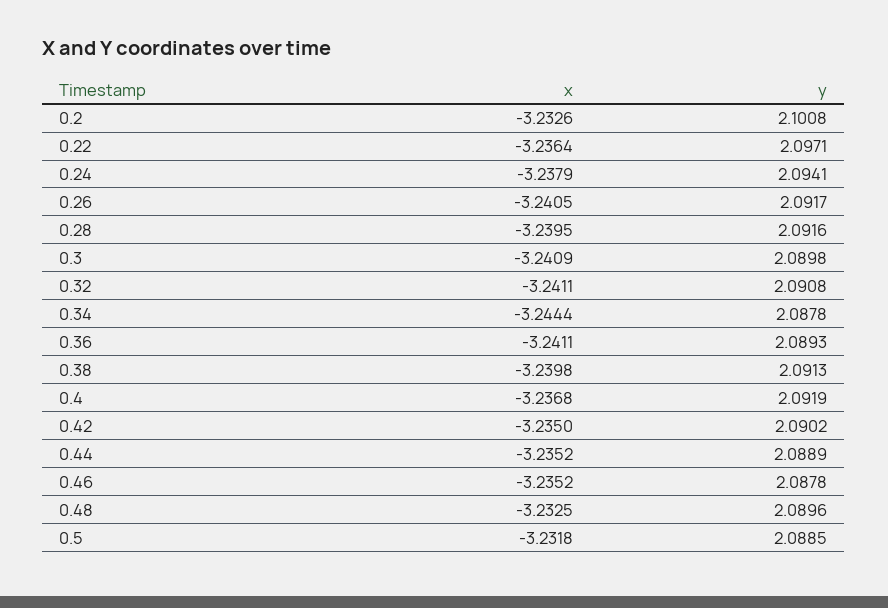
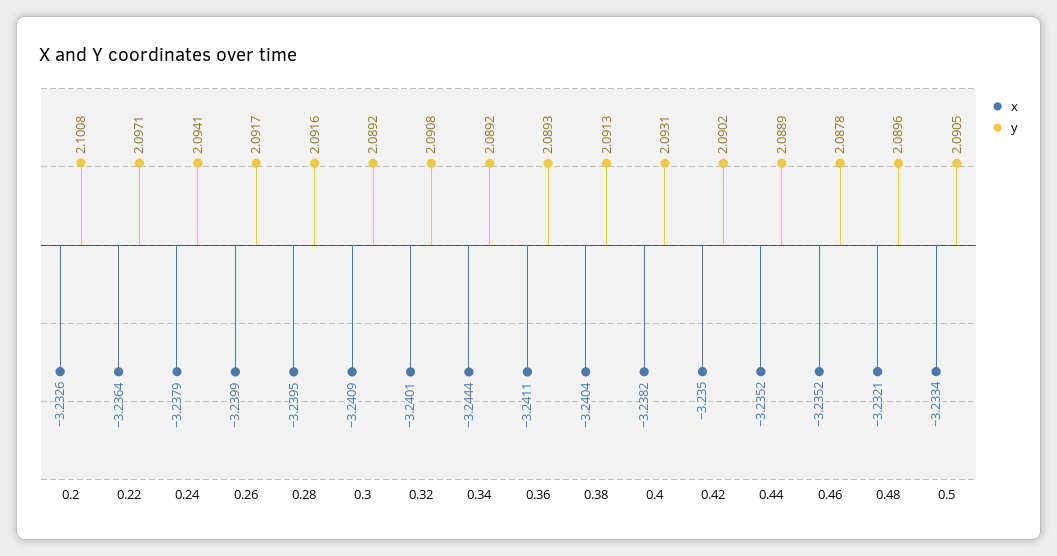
  {
    "x": {
      "0.2": -3.2326,
      "0.22": -3.2364,
      "0.24": -3.2379,
-     "0.26": -3.2405,
+     "0.26": -3.2399,
      "0.28": -3.2395,
      "0.3": -3.2409,
-     "0.32": -3.2411,
+     "0.32": -3.2401,
      "0.34": -3.2444,
      "0.36": -3.2411,
-     "0.38": -3.2398,
+     "0.38": -3.2404,
-     "0.4": -3.2368,
+     "0.4": -3.2382,
      "0.42": -3.235,
      "0.44": -3.2352,
      "0.46": -3.2352,
-     "0.48": -3.2325,
+     "0.48": -3.2321,
-     "0.5": -3.2318
+     "0.5": -3.2334
    },
    "y": {
      "0.2": 2.1008,
      "0.22": 2.0971,
      "0.24": 2.0941,
      "0.26": 2.0917,
      "0.28": 2.0916,
-     "0.3": 2.0898,
+     "0.3": 2.0892,
      "0.32": 2.0908,
-     "0.34": 2.0878,
+     "0.34": 2.0892,
      "0.36": 2.0893,
      "0.38": 2.0913,
-     "0.4": 2.0919,
+     "0.4": 2.0931,
      "0.42": 2.0902,
      "0.44": 2.0889,
      "0.46": 2.0878,
      "0.48": 2.0896,
-     "0.5": 2.0885
+     "0.5": 2.0905
    }
  }

